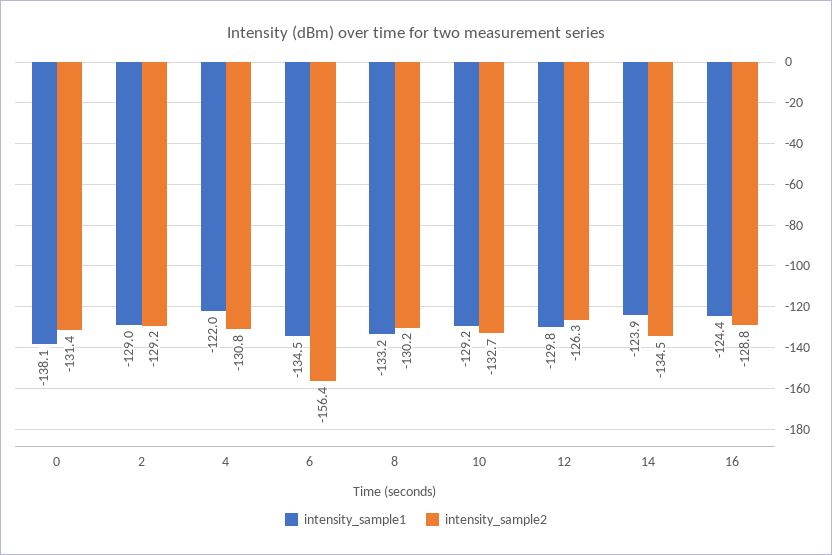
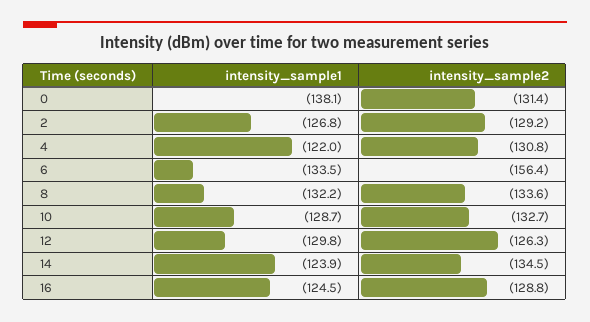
  {
    "intensity_sample1": {
      "0": -138.1,
-     "2": -129,
+     "2": -126.8,
      "4": -122,
-     "6": -134.5,
+     "6": -133.5,
-     "8": -133.2,
+     "8": -132.2,
-     "10": -129.2,
+     "10": -128.7,
      "12": -129.8,
      "14": -123.9,
-     "16": -124.4
+     "16": -124.5
    },
    "intensity_sample2": {
      "0": -131.4,
      "2": -129.2,
      "4": -130.8,
      "6": -156.4,
-     "8": -130.2,
+     "8": -133.6,
      "10": -132.7,
      "12": -126.3,
      "14": -134.5,
      "16": -128.8
    }
  }

